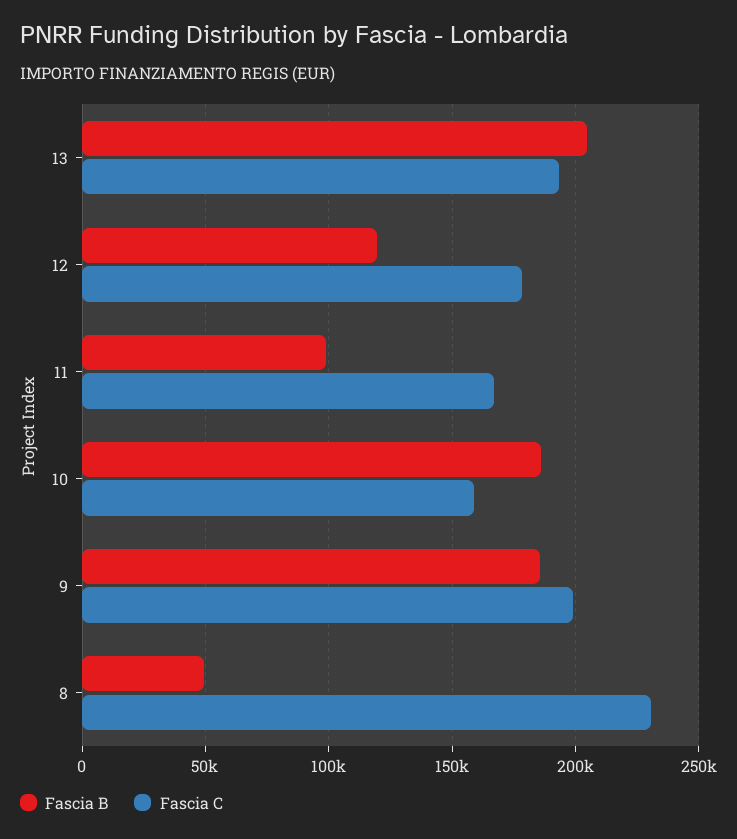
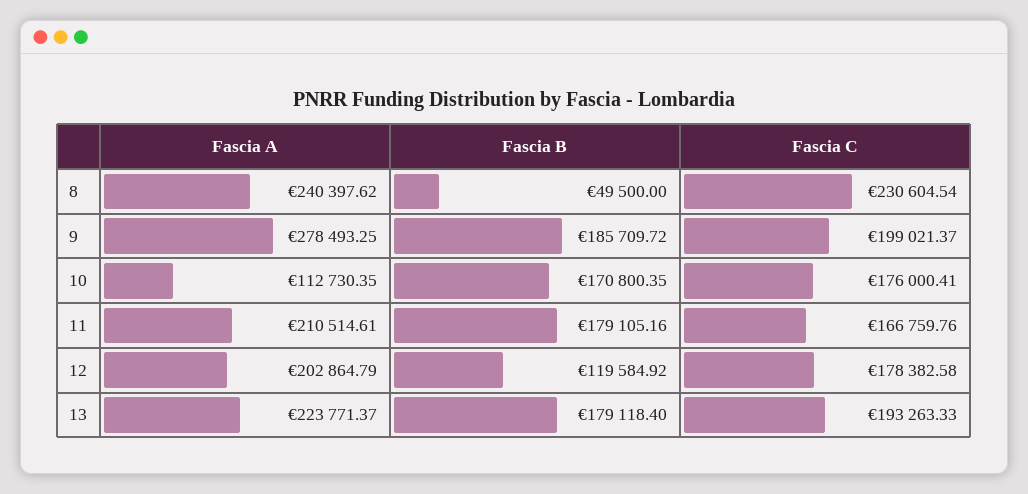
  {
    "Fascia B": {
-     "13": 205000,
+     "13": 179118.4,
      "12": 119584.92,
-     "11": 100000,
+     "11": 179105.16,
-     "10": 185000,
+     "10": 170800.35,
      "9": 185709.72,
      "8": 49500
    },
    "Fascia C": {
      "13": 193263.33,
      "12": 178382.58,
      "11": 166759.76,
-     "10": 160000,
+     "10": 176000.41,
      "9": 199021.37,
      "8": 230604.54
-   }
+   },
+   "Fascia A": {
+     "8": 240397.62,
+     "9": 278493.25,
+     "10": 112730.35,
+     "11": 210514.61,
+     "12": 202864.79,
+     "13": 223771.37
+   }
  }

